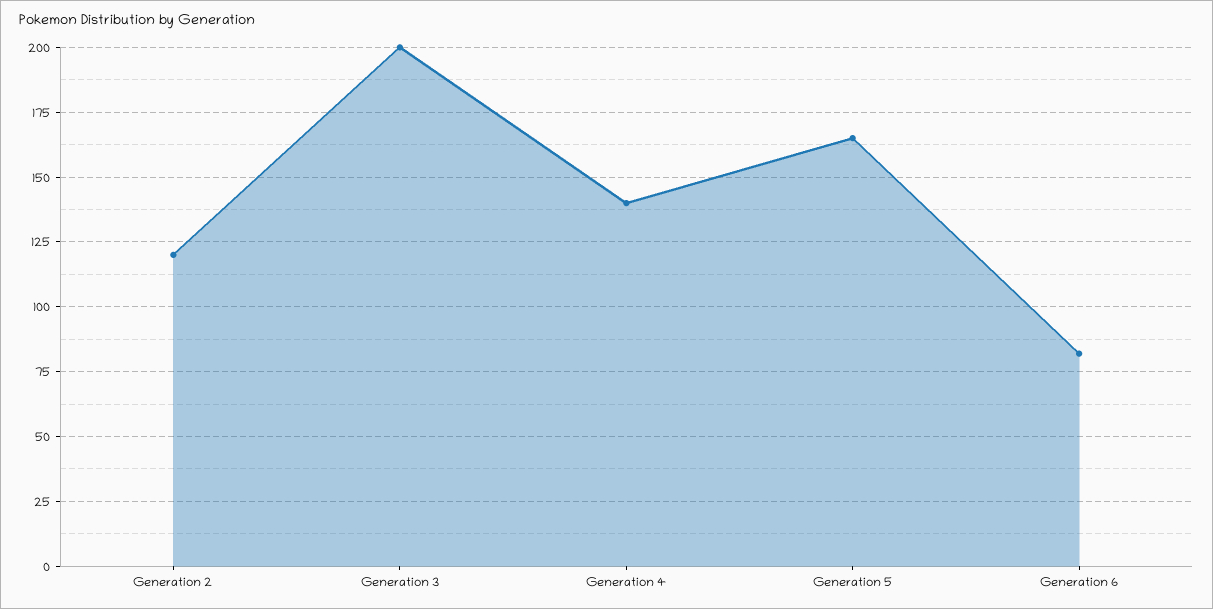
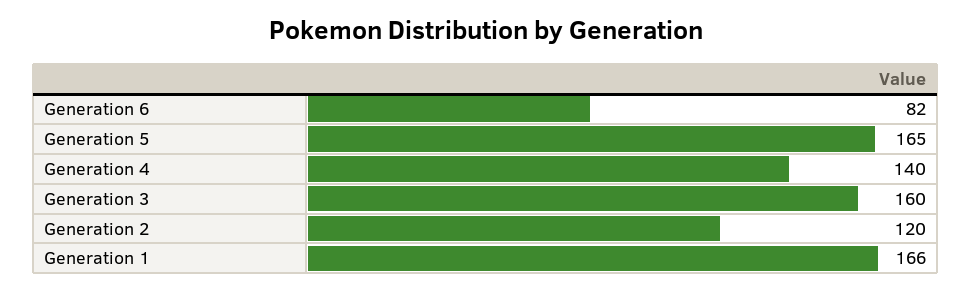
  {
    "Generation 2": 120,
-   "Generation 3": 200,
+   "Generation 3": 160,
    "Generation 4": 140,
    "Generation 5": 165,
-   "Generation 6": 82
+   "Generation 6": 82,
+   "Generation 1": 166
  }

